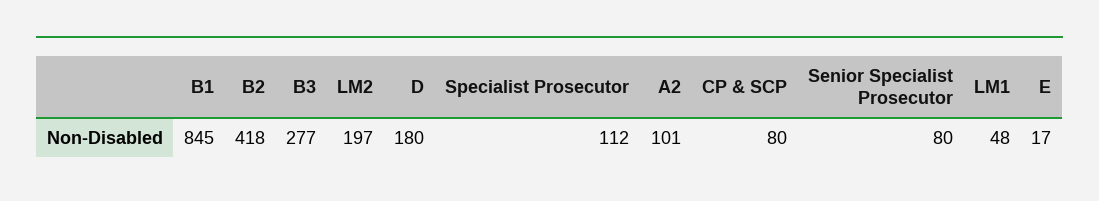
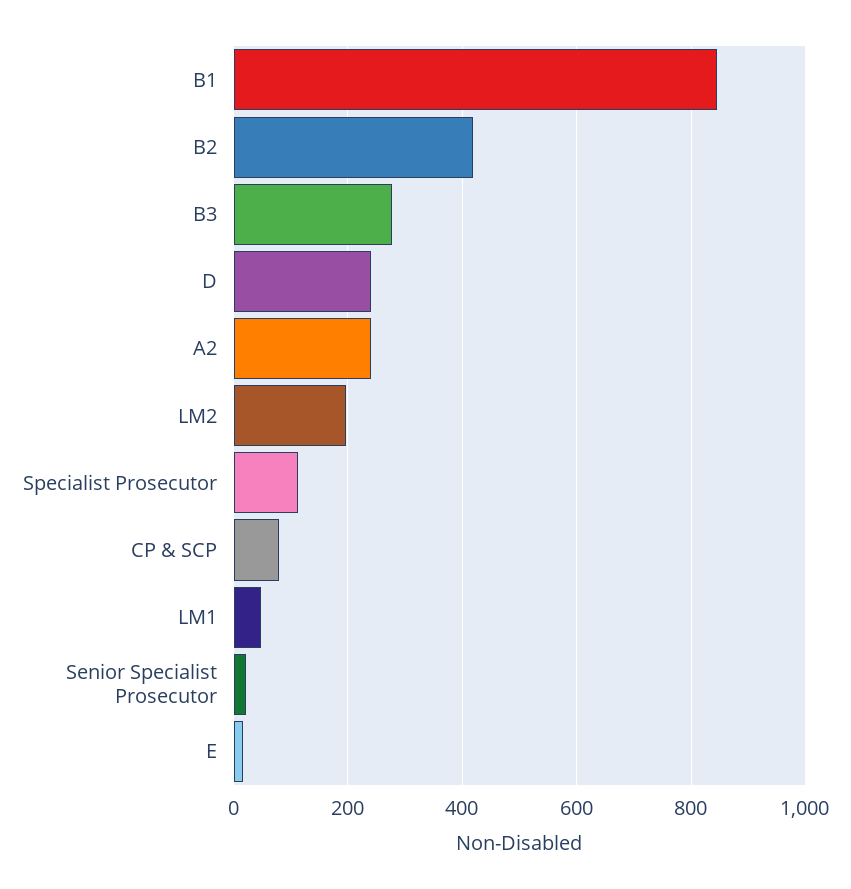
  {
    "B1": 845,
    "B2": 418,
    "B3": 277,
    "LM2": 197,
-   "D": 180,
+   "D": 240,
    "Specialist Prosecutor": 112,
-   "A2": 101,
+   "A2": 240,
    "CP & SCP": 80,
-   "Senior Specialist Prosecutor": 80,
+   "Senior Specialist Prosecutor": 20,
    "LM1": 48,
    "E": 17
  }

